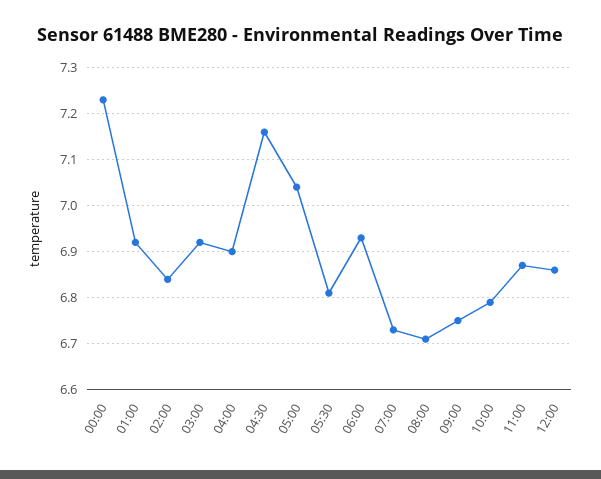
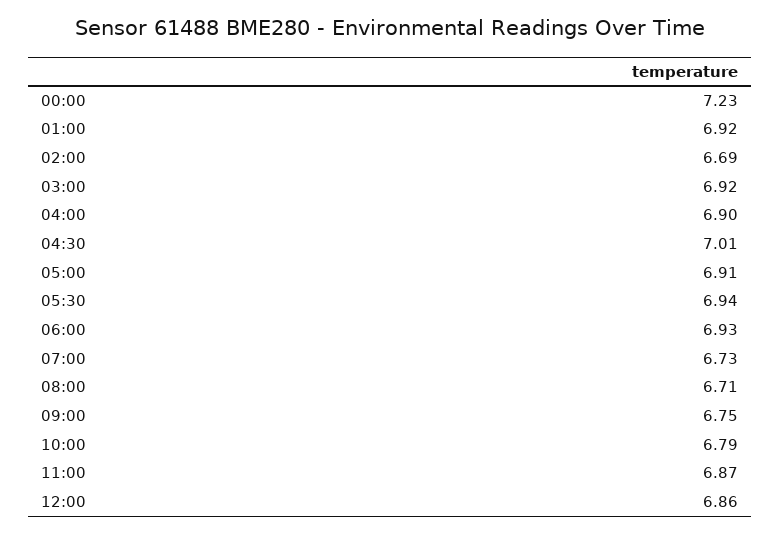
  {
    "00:00": 7.23,
    "01:00": 6.92,
-   "02:00": 6.85,
+   "02:00": 6.69,
    "03:00": 6.92,
    "04:00": 6.9,
-   "04:30": 7.15,
+   "04:30": 7.01,
-   "05:00": 7.05,
+   "05:00": 6.91,
-   "05:30": 6.8,
+   "05:30": 6.94,
    "06:00": 6.93,
    "07:00": 6.73,
    "08:00": 6.71,
    "09:00": 6.75,
    "10:00": 6.79,
    "11:00": 6.87,
    "12:00": 6.86
  }

